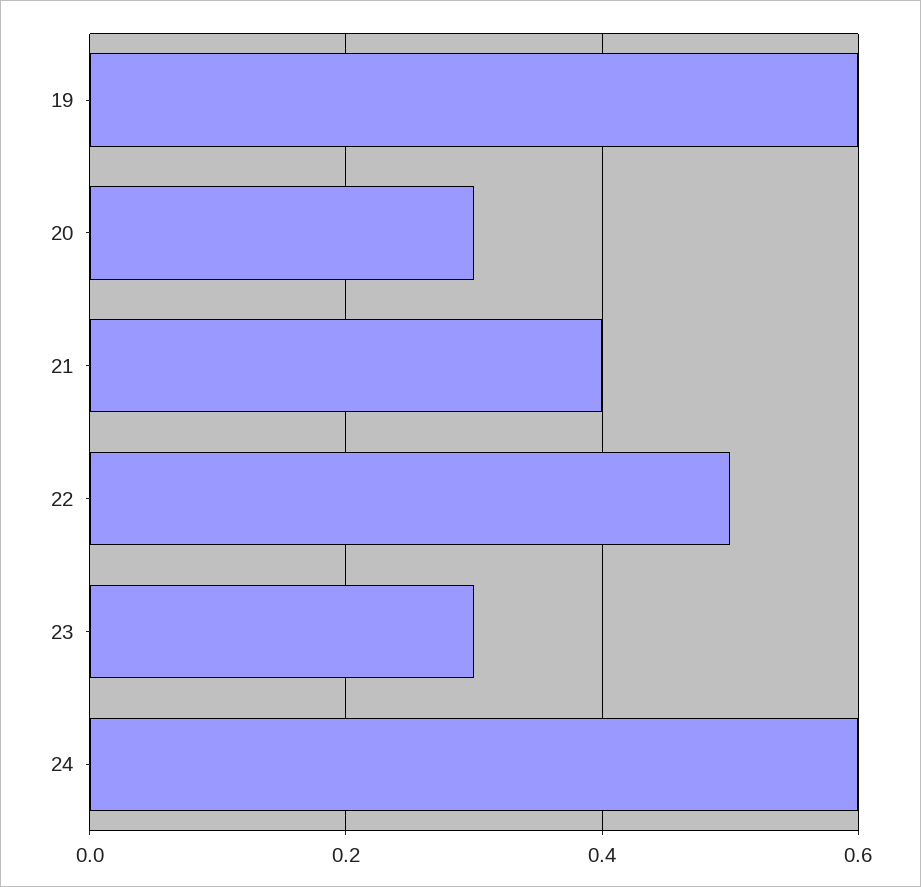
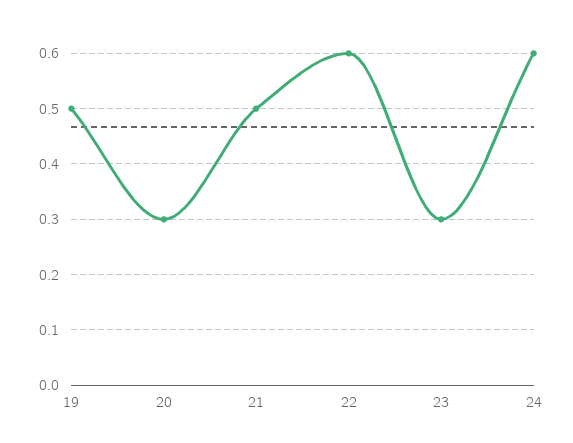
  {
-   "19": 0.6,
+   "19": 0.5,
    "20": 0.3,
-   "21": 0.4,
+   "21": 0.5,
-   "22": 0.5,
+   "22": 0.6,
    "23": 0.3,
    "24": 0.6
  }

